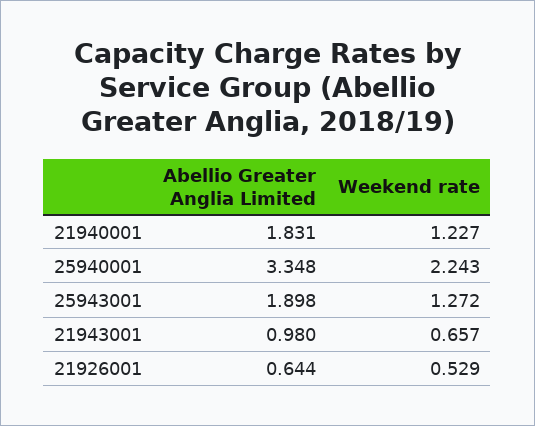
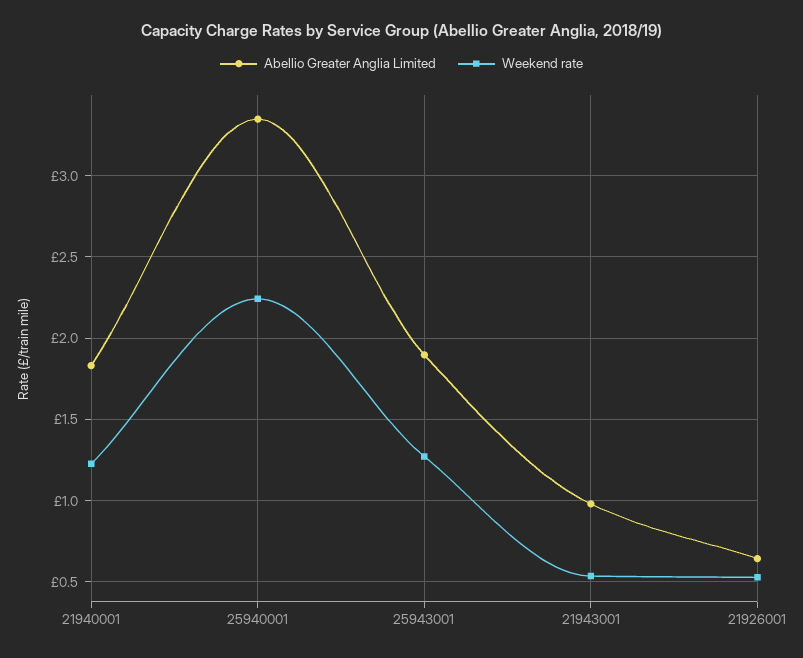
  {
    "Abellio Greater Anglia Limited": {
      "21940001": 1.831,
      "25940001": 3.348,
      "25943001": 1.898,
      "21943001": 0.98,
      "21926001": 0.644
    },
    "Weekend rate": {
      "21940001": 1.227,
      "25940001": 2.243,
      "25943001": 1.272,
-     "21943001": 0.657,
+     "21943001": 0.55,
      "21926001": 0.529
    }
  }

